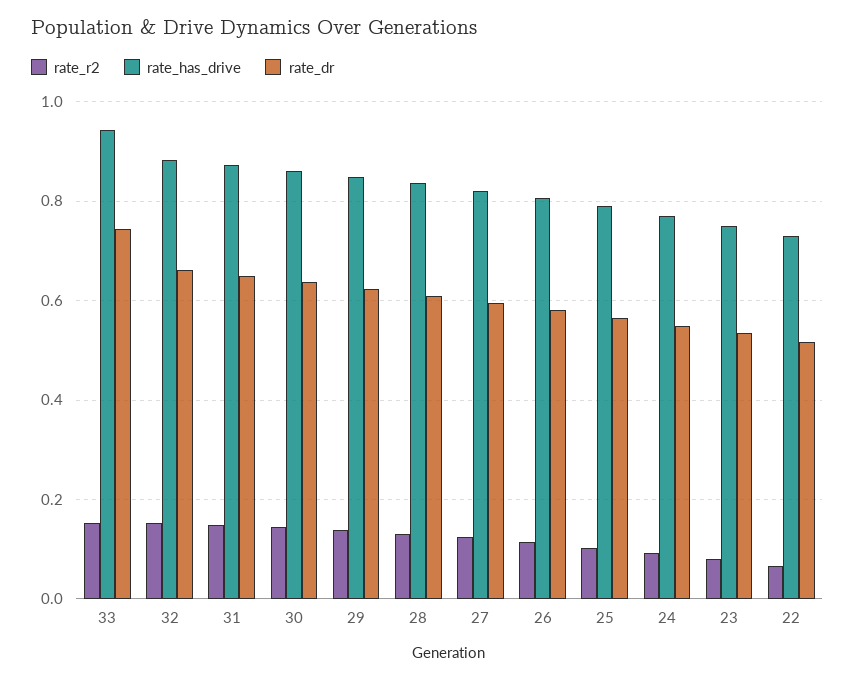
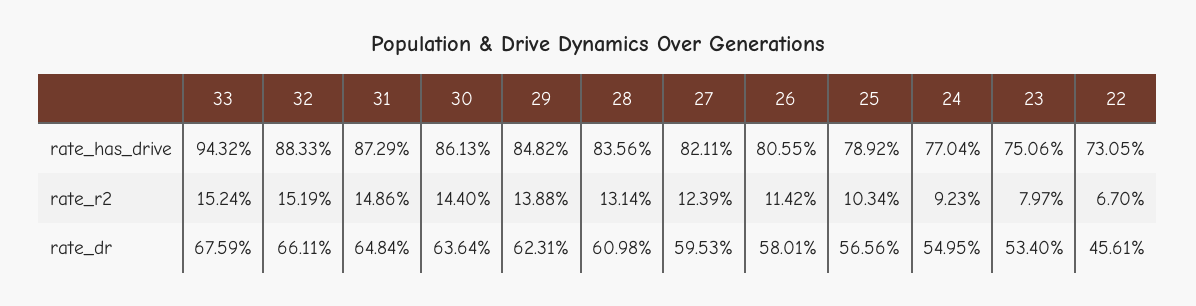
  {
    "rate_r2": {
      "33": 0.1524,
      "32": 0.1519,
      "31": 0.1486,
      "30": 0.144,
      "29": 0.1388,
      "28": 0.1314,
      "27": 0.1239,
      "26": 0.1142,
      "25": 0.1034,
      "24": 0.0923,
      "23": 0.0797,
      "22": 0.067
    },
    "rate_has_drive": {
      "33": 0.9432,
      "32": 0.8833,
      "31": 0.8729,
      "30": 0.8613,
      "29": 0.8482,
      "28": 0.8356,
      "27": 0.8211,
      "26": 0.8055,
      "25": 0.7892,
      "24": 0.7704,
      "23": 0.7506,
      "22": 0.7305
    },
    "rate_dr": {
-     "33": 0.74,
+     "33": 0.6759,
      "32": 0.6611,
      "31": 0.6484,
      "30": 0.6364,
      "29": 0.6231,
      "28": 0.6098,
      "27": 0.5953,
      "26": 0.5801,
      "25": 0.5656,
      "24": 0.5495,
      "23": 0.534,
-     "22": 0.52
+     "22": 0.4561
    }
  }

